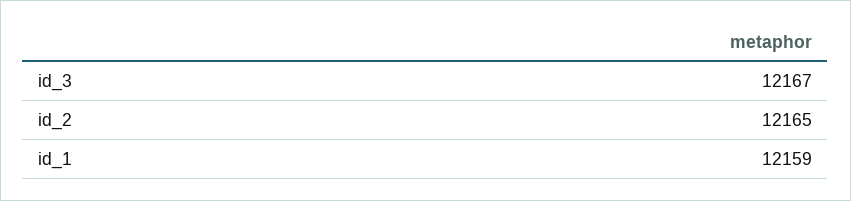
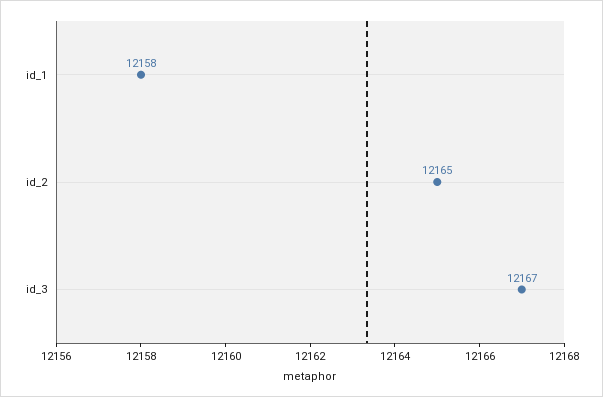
  {
    "id_3": 12167,
    "id_2": 12165,
-   "id_1": 12159
+   "id_1": 12158
  }

